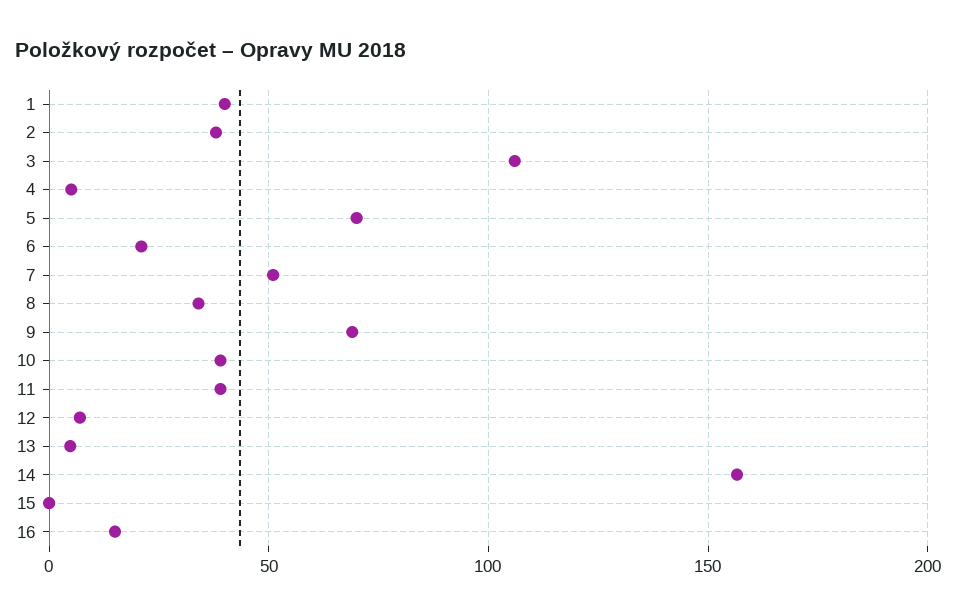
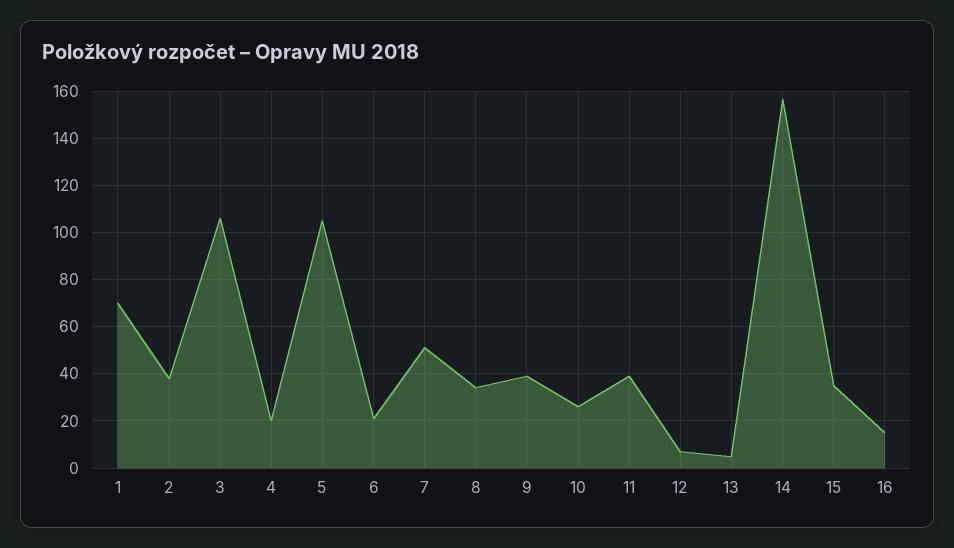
  {
-   "1": 40,
+   "1": 70,
    "2": 40,
    "3": 105,
-   "4": 5,
+   "4": 20,
-   "5": 70,
+   "5": 105,
    "6": 20,
    "7": 50,
    "8": 35,
-   "9": 70,
+   "9": 40,
-   "10": 40,
+   "10": 25,
    "11": 40,
    "12": 5,
    "13": 5,
    "14": 155,
-   "15": 0,
+   "15": 35,
    "16": 15
  }

